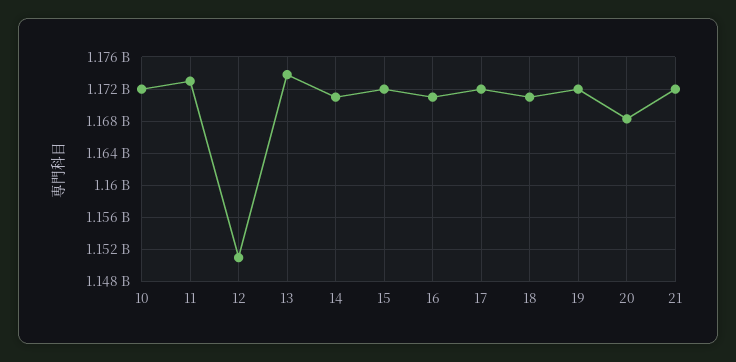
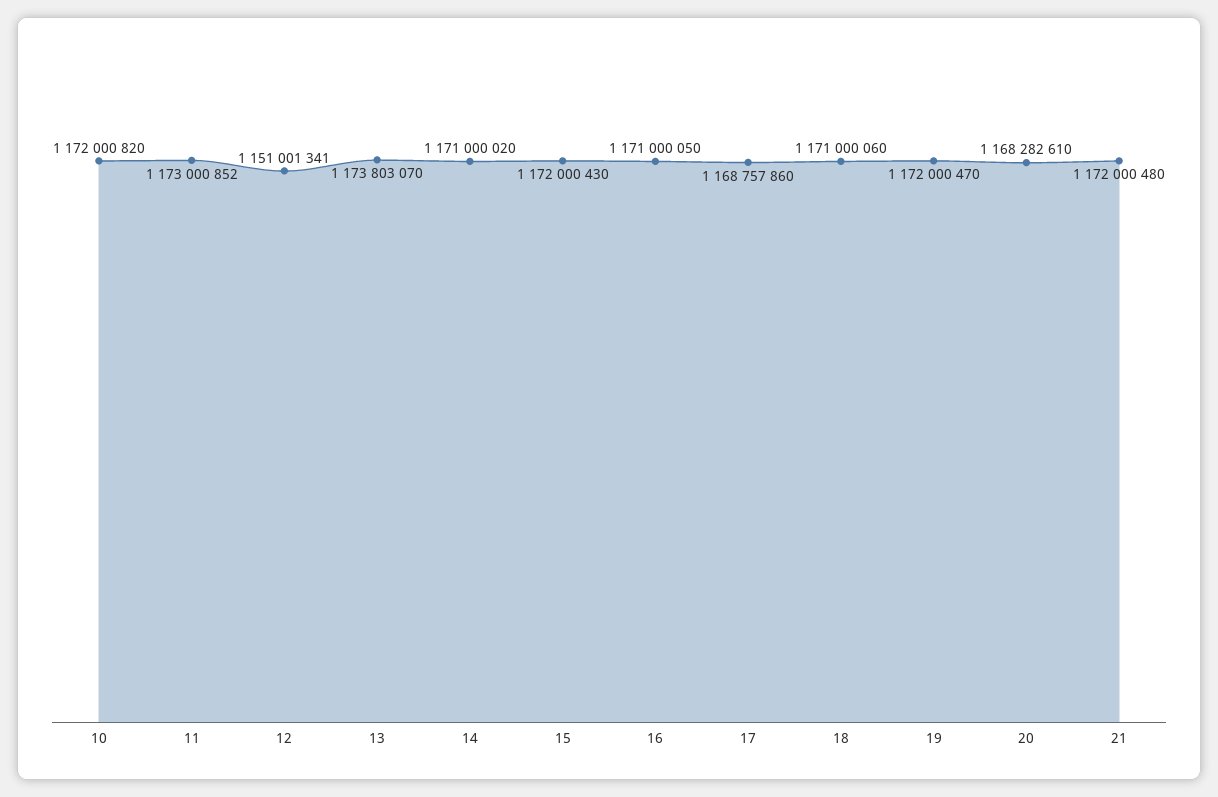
  {
    "10": 1172000820,
    "11": 1173000852,
    "12": 1151001341,
    "13": 1173803070,
    "14": 1171000020,
    "15": 1172000430,
    "16": 1171000050,
-   "17": 1172000000,
+   "17": 1168757860,
    "18": 1171000060,
    "19": 1172000470,
    "20": 1168282610,
    "21": 1172000480
  }

